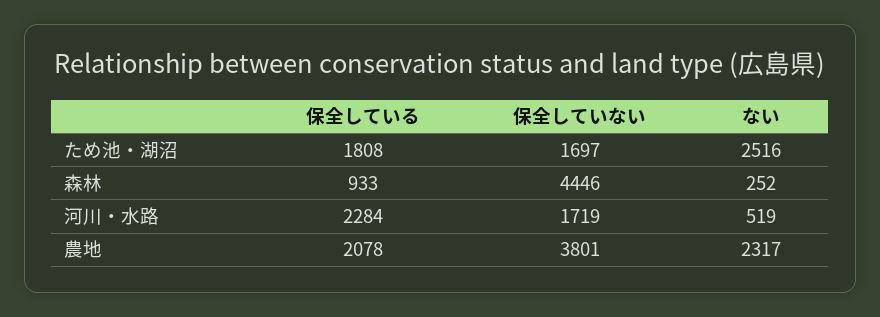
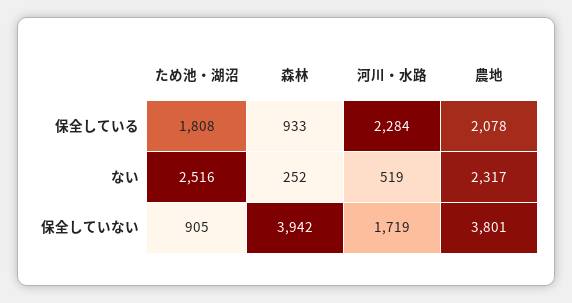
  {
    "保全している": {
      "ため池・湖沼": 1808,
      "森林": 933,
      "河川・水路": 2284,
      "農地": 2078
    },
    "保全していない": {
-     "ため池・湖沼": 1697,
+     "ため池・湖沼": 905,
-     "森林": 4446,
+     "森林": 3942,
      "河川・水路": 1719,
      "農地": 3801
    },
    "ない": {
      "ため池・湖沼": 2516,
      "森林": 252,
      "河川・水路": 519,
      "農地": 2317
    }
  }

